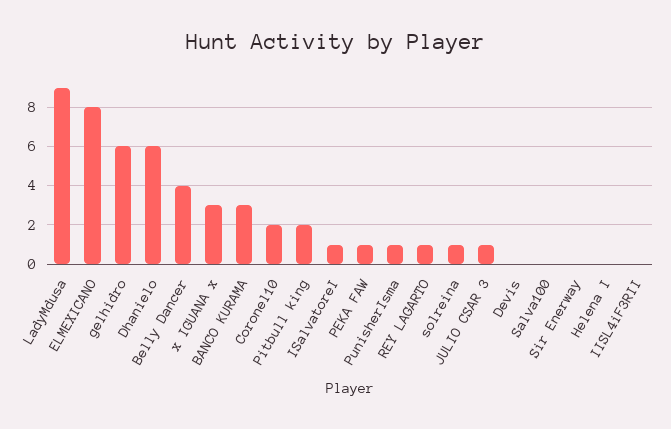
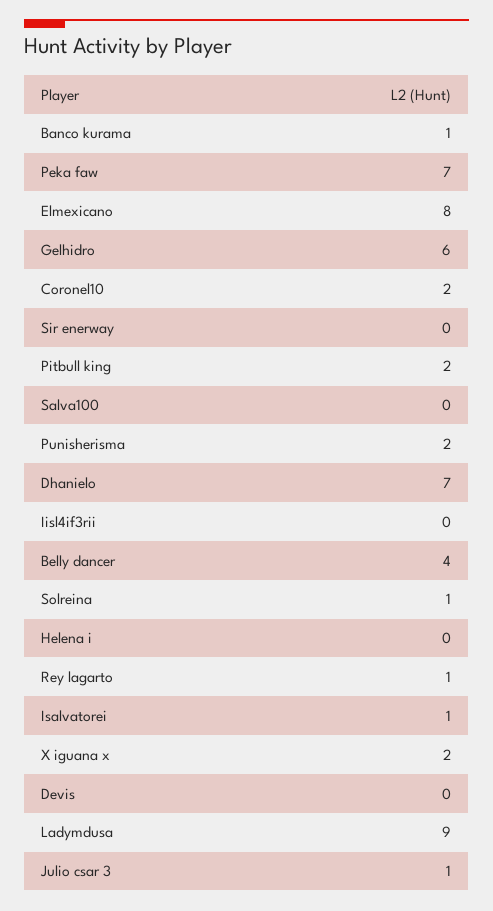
  {
    "LadyMdusa": 9,
    "ELMEXICANO": 8,
    "gelhidro": 6,
-   "Dhanielo": 6,
+   "Dhanielo": 7,
    "Belly Dancer": 4,
-   "x IGUANA x": 3,
+   "x IGUANA x": 2,
-   "BANCO KURAMA": 3,
+   "BANCO KURAMA": 1,
    "Coronel10": 2,
    "Pitbull king": 2,
    "ISalvatoreI": 1,
-   "PEKA FAW": 1,
+   "PEKA FAW": 7,
-   "PunisherIsma": 1,
+   "PunisherIsma": 2,
    "REY LAGARTO": 1,
    "solreina": 1,
    "JULIO CSAR 3": 1,
    "Devis": 0,
    "Salva100": 0,
    "Sir Enerway": 0,
    "Helena I": 0,
    "IISL4iF3RII": 0
  }

